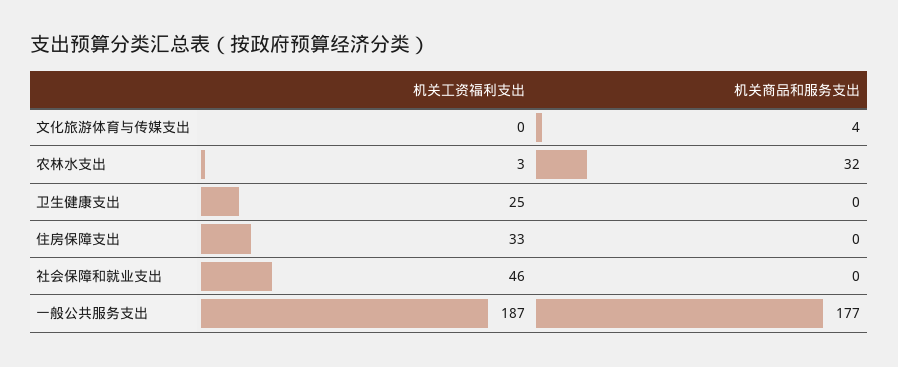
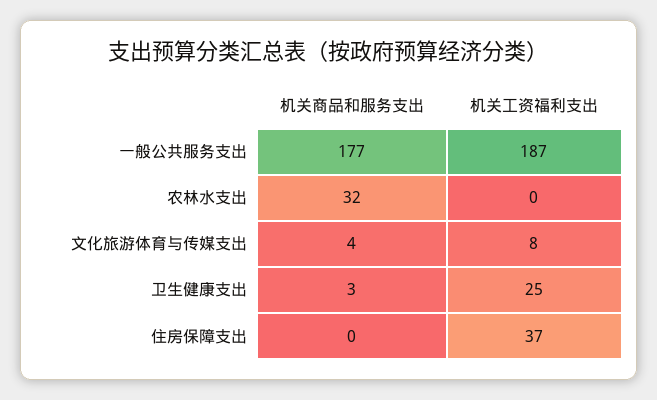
  {
    "机关工资福利支出": {
-     "文化旅游体育与传媒支出": 0,
+     "文化旅游体育与传媒支出": 8,
-     "农林水支出": 3,
+     "农林水支出": 0,
      "卫生健康支出": 25,
-     "住房保障支出": 33,
+     "住房保障支出": 37,
-     "社会保障和就业支出": 46,
      "一般公共服务支出": 187
    },
    "机关商品和服务支出": {
      "文化旅游体育与传媒支出": 4,
      "农林水支出": 32,
-     "卫生健康支出": 0,
+     "卫生健康支出": 3,
      "住房保障支出": 0,
-     "社会保障和就业支出": 0,
      "一般公共服务支出": 177
    }
  }

